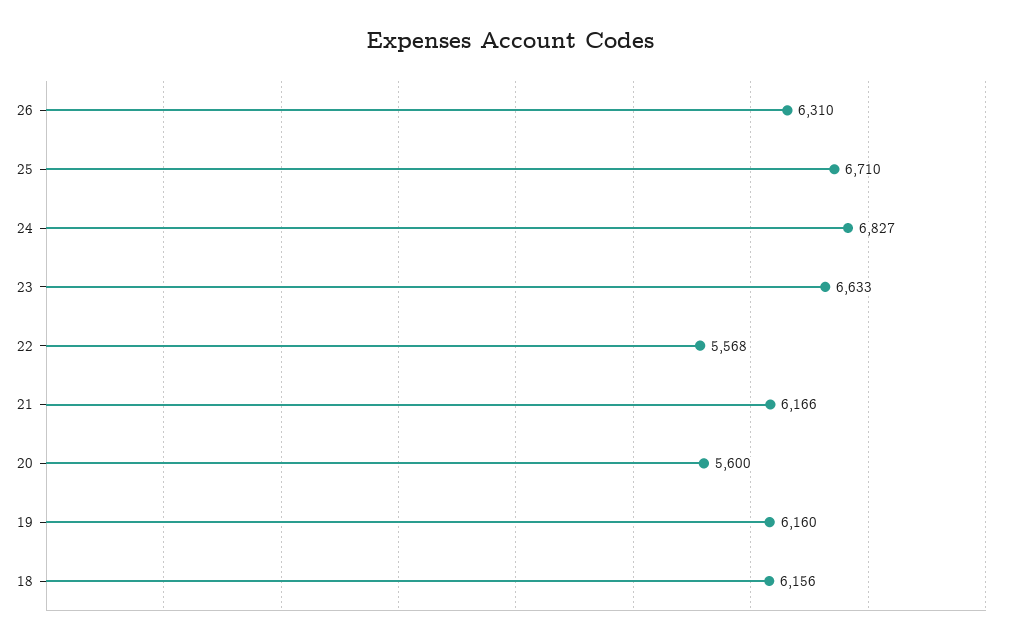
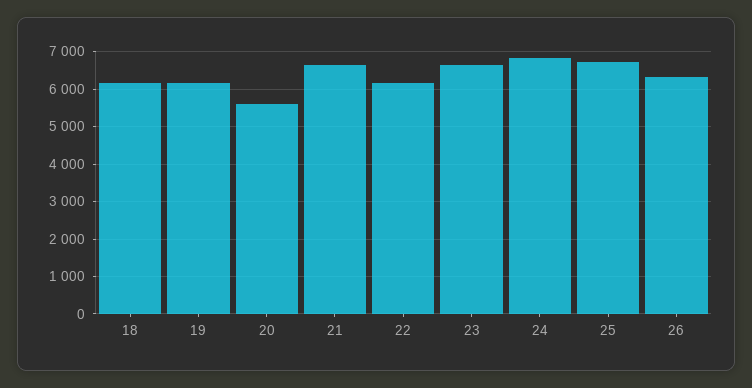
  {
    "26": 6310,
    "25": 6710,
    "24": 6827,
    "23": 6633,
-   "22": 5568,
+   "22": 6200,
-   "21": 6166,
+   "21": 6600,
    "20": 5600,
    "19": 6160,
    "18": 6156
  }

